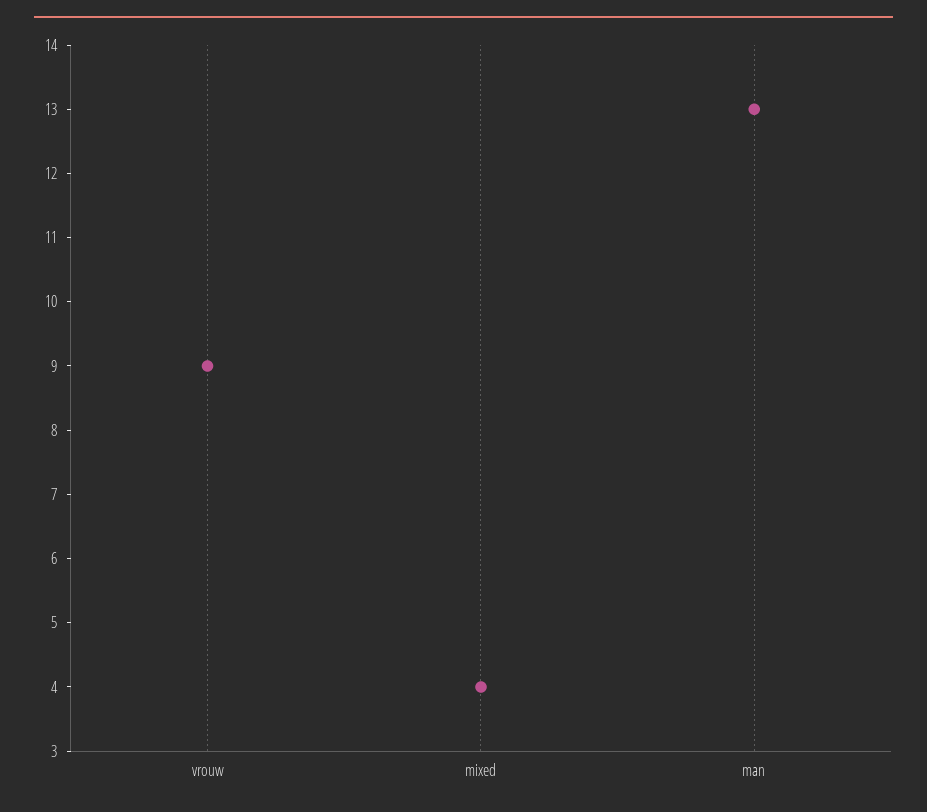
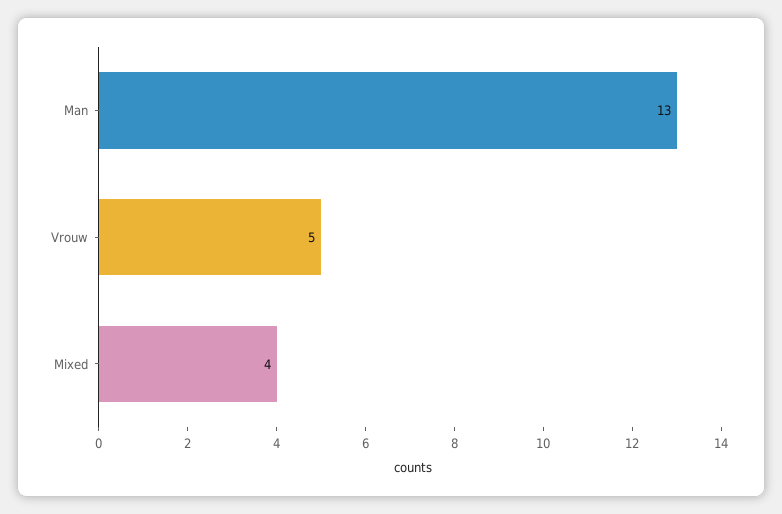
  {
-   "vrouw": 9,
+   "vrouw": 5,
    "mixed": 4,
    "man": 13
  }

